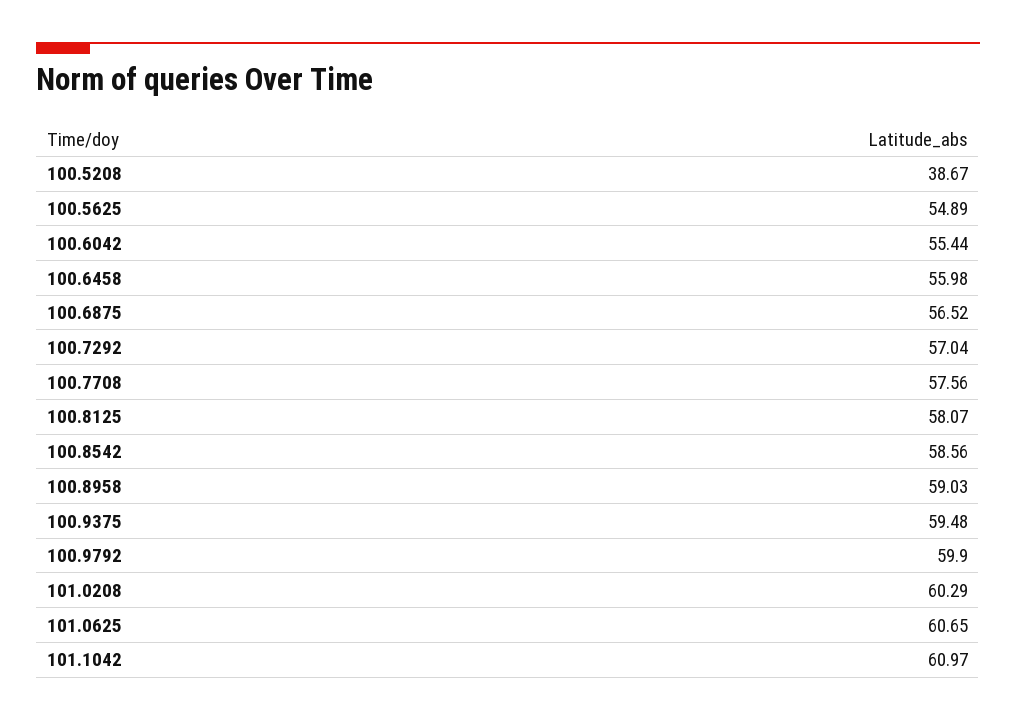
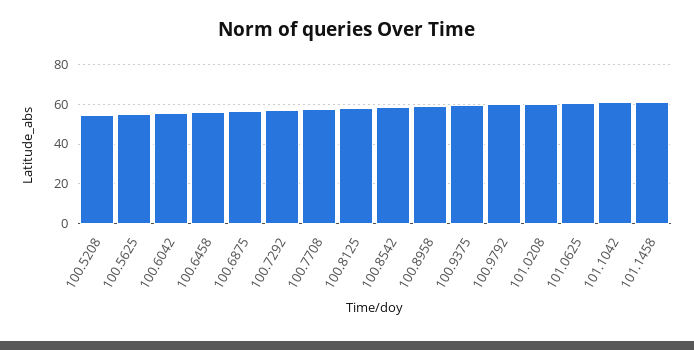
  {
-   "100.5208": 38.67,
+   "100.5208": 55,
    "100.5625": 54.89,
    "100.6042": 55.44,
    "100.6458": 55.98,
    "100.6875": 56.52,
    "100.7292": 57.04,
    "100.7708": 57.56,
    "100.8125": 58.07,
    "100.8542": 58.56,
    "100.8958": 59.03,
    "100.9375": 59.48,
    "100.9792": 59.9,
    "101.0208": 60.29,
    "101.0625": 60.65,
-   "101.1042": 60.97
+   "101.1042": 60.97,
+   "101.1458": 60
  }

